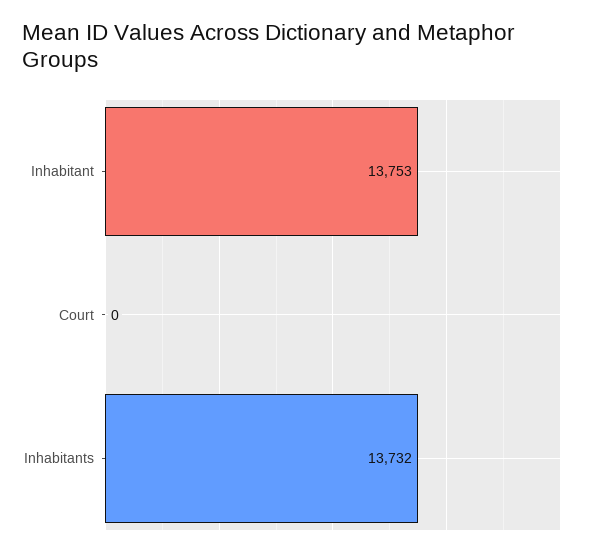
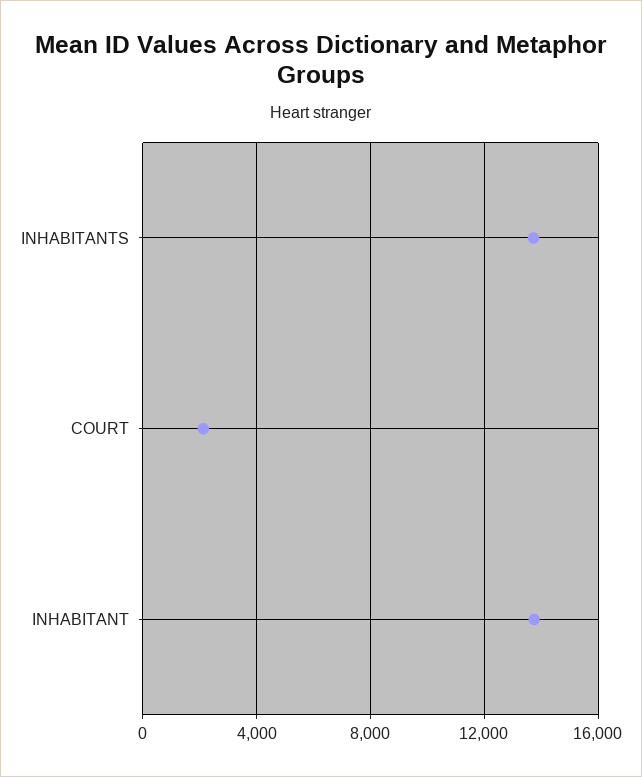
  {
    "Inhabitant": 13753,
-   "Court": 0,
+   "Court": 2000,
    "Inhabitants": 13732
  }

